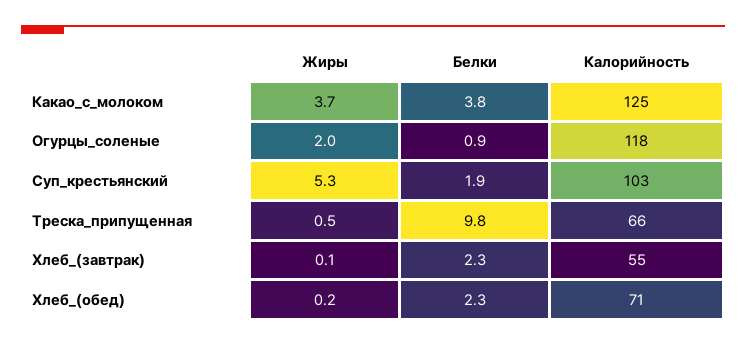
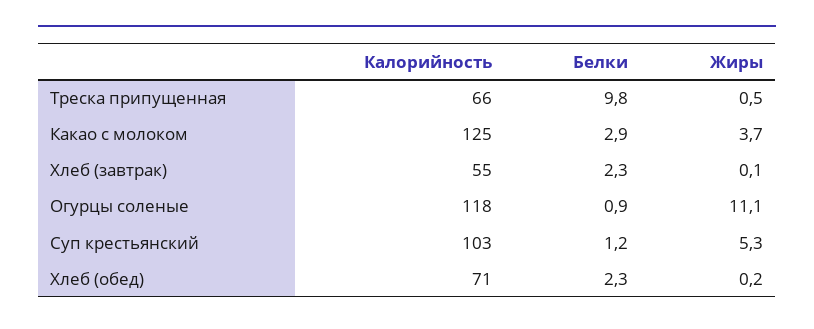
  {
    "Жиры": {
      "Какао_с_молоком": 3.7,
-     "Огурцы_соленые": 2,
+     "Огурцы_соленые": 11.1,
      "Суп_крестьянский": 5.3,
      "Треска_припущенная": 0.5,
      "Хлеб_(завтрак)": 0.1,
      "Хлеб_(обед)": 0.2
    },
    "Белки": {
-     "Какао_с_молоком": 3.8,
+     "Какао_с_молоком": 2.9,
      "Огурцы_соленые": 0.9,
-     "Суп_крестьянский": 1.9,
+     "Суп_крестьянский": 1.2,
      "Треска_припущенная": 9.8,
      "Хлеб_(завтрак)": 2.3,
      "Хлеб_(обед)": 2.3
    },
    "Калорийность": {
      "Какао_с_молоком": 125,
      "Огурцы_соленые": 118,
      "Суп_крестьянский": 103,
      "Треска_припущенная": 66,
      "Хлеб_(завтрак)": 55,
      "Хлеб_(обед)": 71
    }
  }

